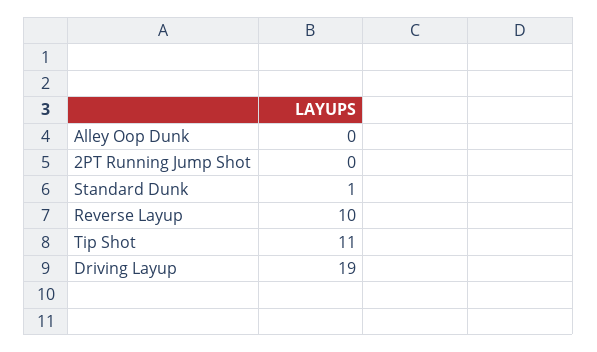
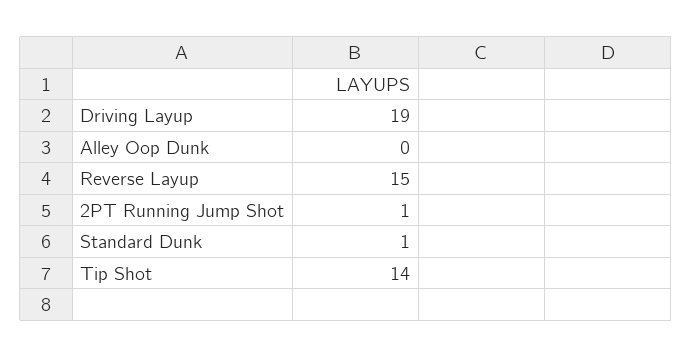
  {
    "Alley Oop Dunk": 0,
-   "2PT Running Jump Shot": 0,
+   "2PT Running Jump Shot": 1,
    "Standard Dunk": 1,
-   "Reverse Layup": 10,
+   "Reverse Layup": 15,
-   "Tip Shot": 11,
+   "Tip Shot": 14,
    "Driving Layup": 19
  }

